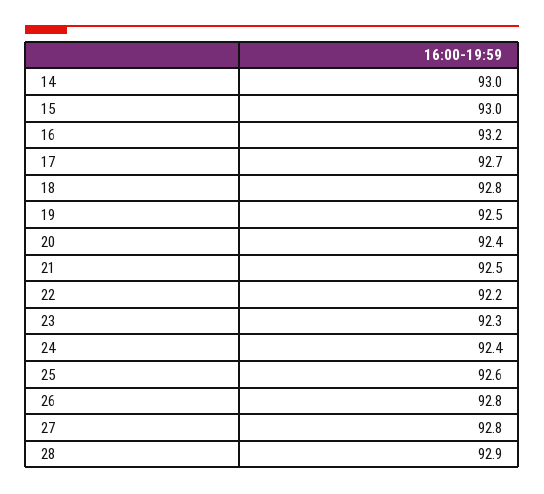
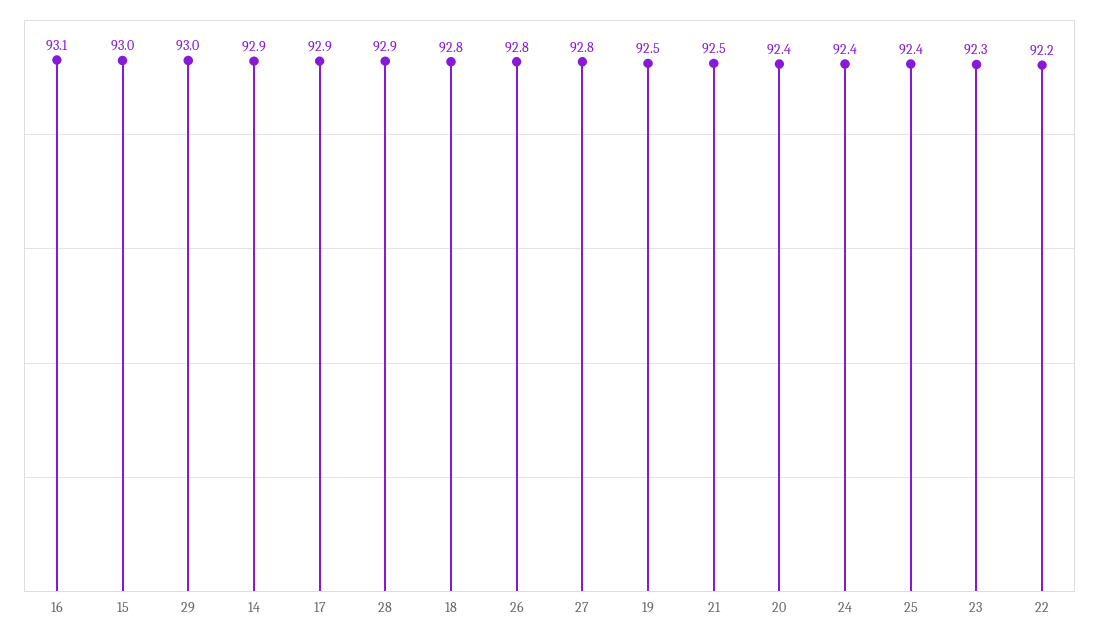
  {
-   "14": 93,
+   "14": 92.9,
    "15": 93,
-   "16": 93.2,
+   "16": 93.1,
-   "17": 92.7,
+   "17": 92.9,
    "18": 92.8,
    "19": 92.5,
    "20": 92.4,
    "21": 92.5,
    "22": 92.2,
    "23": 92.3,
    "24": 92.4,
-   "25": 92.6,
+   "25": 92.4,
    "26": 92.8,
    "27": 92.8,
-   "28": 92.9
+   "28": 92.9,
+   "29": 93
  }

